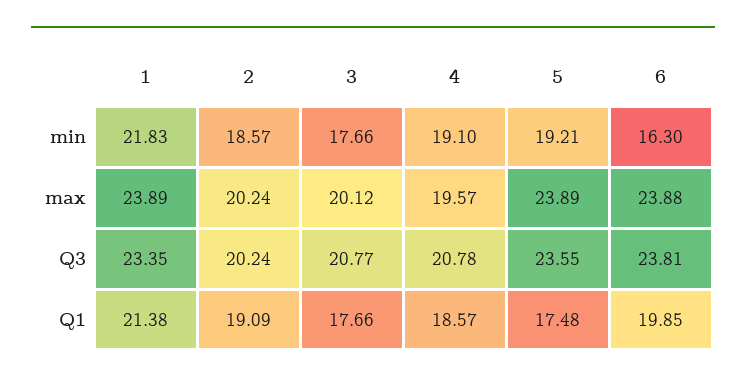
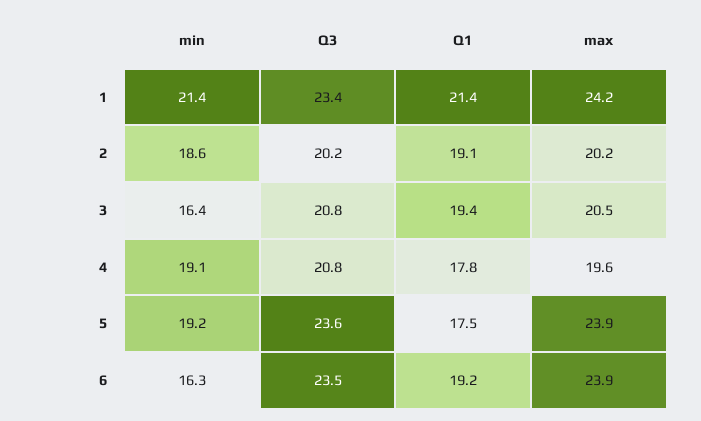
  {
    "1": {
-     "min": 21.83,
+     "min": 21.4,
-     "max": 23.89,
+     "max": 24.2,
      "Q3": 23.35,
      "Q1": 21.38
    },
    "2": {
      "min": 18.57,
      "max": 20.24,
      "Q3": 20.24,
      "Q1": 19.09
    },
    "3": {
-     "min": 17.66,
+     "min": 16.4,
-     "max": 20.12,
+     "max": 20.5,
      "Q3": 20.77,
-     "Q1": 17.66
+     "Q1": 19.4
    },
    "4": {
      "min": 19.1,
      "max": 19.57,
      "Q3": 20.78,
-     "Q1": 18.57
+     "Q1": 17.8
    },
    "5": {
      "min": 19.21,
      "max": 23.89,
      "Q3": 23.55,
      "Q1": 17.48
    },
    "6": {
      "min": 16.3,
      "max": 23.88,
-     "Q3": 23.81,
+     "Q3": 23.5,
-     "Q1": 19.85
+     "Q1": 19.2
    }
  }

